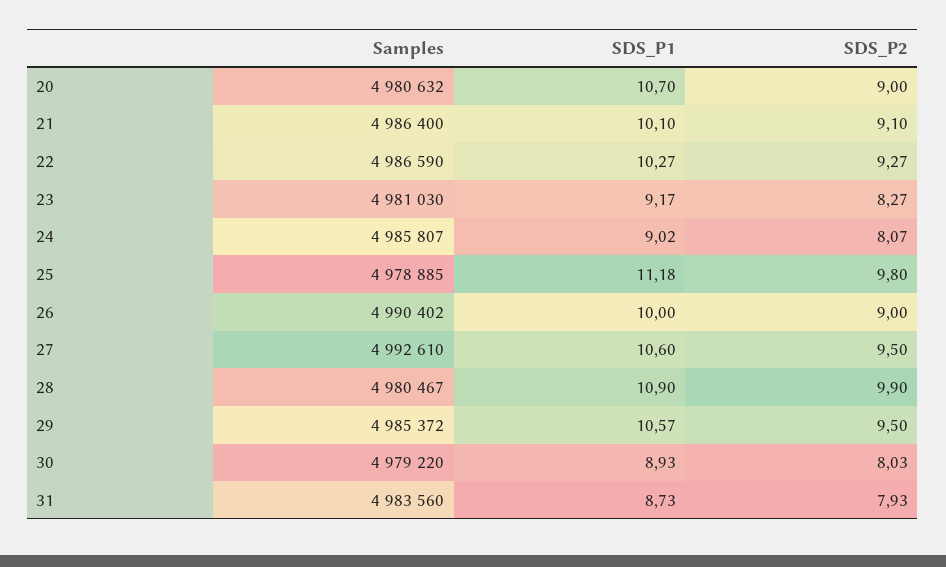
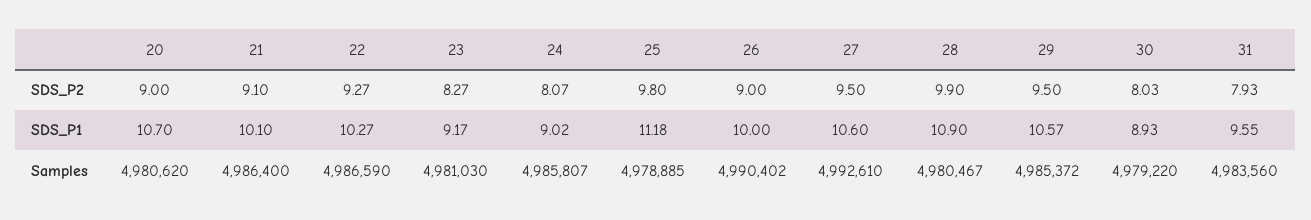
  {
    "Samples": {
-     "20": 4980632,
+     "20": 4980620,
      "21": 4986400,
      "22": 4986590,
      "23": 4981030,
      "24": 4985807,
      "25": 4978885,
      "26": 4990402,
      "27": 4992610,
      "28": 4980467,
      "29": 4985372,
      "30": 4979220,
      "31": 4983560
    },
    "SDS_P1": {
      "20": 10.7,
      "21": 10.1,
      "22": 10.27,
      "23": 9.17,
      "24": 9.02,
      "25": 11.18,
      "26": 10,
      "27": 10.6,
      "28": 10.9,
      "29": 10.57,
      "30": 8.93,
-     "31": 8.73
+     "31": 9.55
    },
    "SDS_P2": {
      "20": 9,
      "21": 9.1,
      "22": 9.27,
      "23": 8.27,
      "24": 8.07,
      "25": 9.8,
      "26": 9,
      "27": 9.5,
      "28": 9.9,
      "29": 9.5,
      "30": 8.03,
      "31": 7.93
    }
  }

